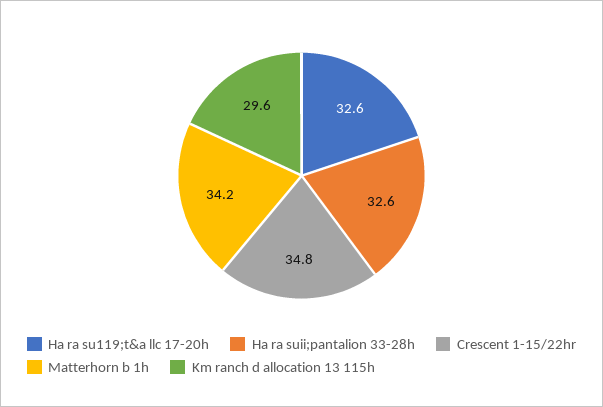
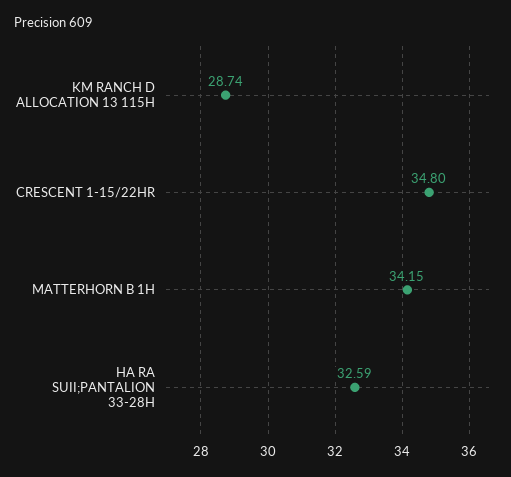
  {
-   "Ha ra su119;t&a llc 17-20h": 32.6,
    "Ha ra suii;pantalion 33-28h": 32.59,
    "Crescent 1-15/22hr": 34.8,
    "Matterhorn b 1h": 34.15,
-   "Km ranch d allocation 13 115h": 29.6
+   "Km ranch d allocation 13 115h": 28.74
  }

